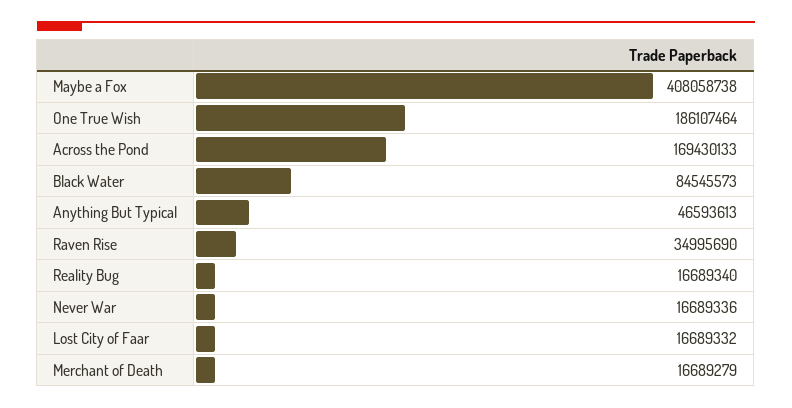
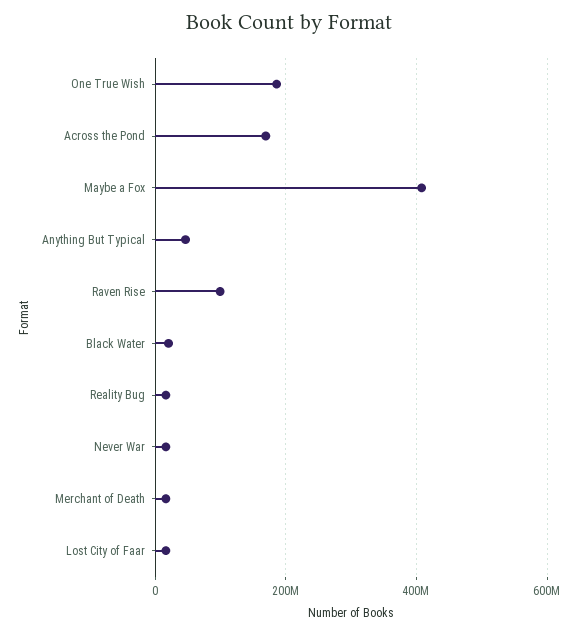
  {
    "Maybe a Fox": 408058738,
    "One True Wish": 186107464,
    "Across the Pond": 169430133,
-   "Black Water": 84545573,
+   "Black Water": 20000000,
    "Anything But Typical": 46593613,
-   "Raven Rise": 34995690,
+   "Raven Rise": 100000000,
    "Reality Bug": 16689340,
    "Never War": 16689336,
    "Lost City of Faar": 16689332,
    "Merchant of Death": 16689279
  }

